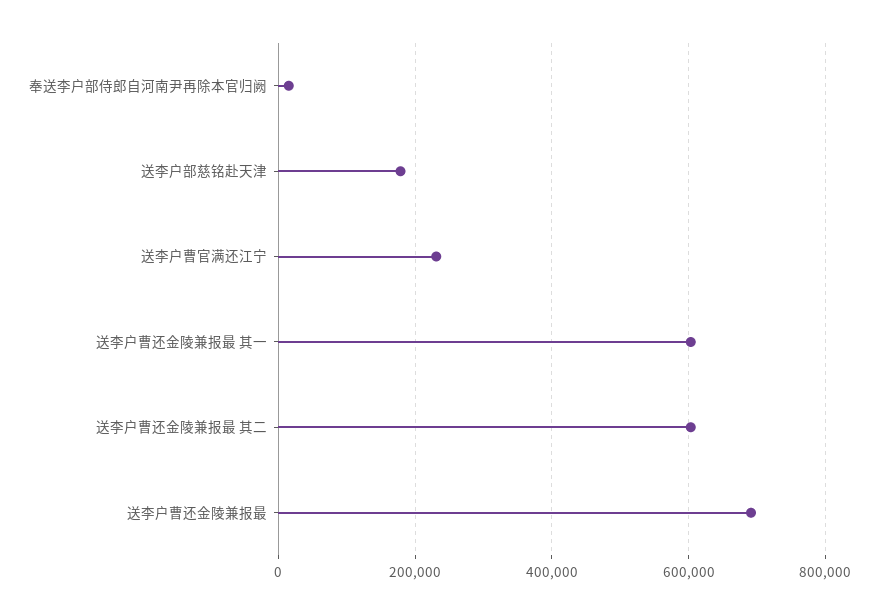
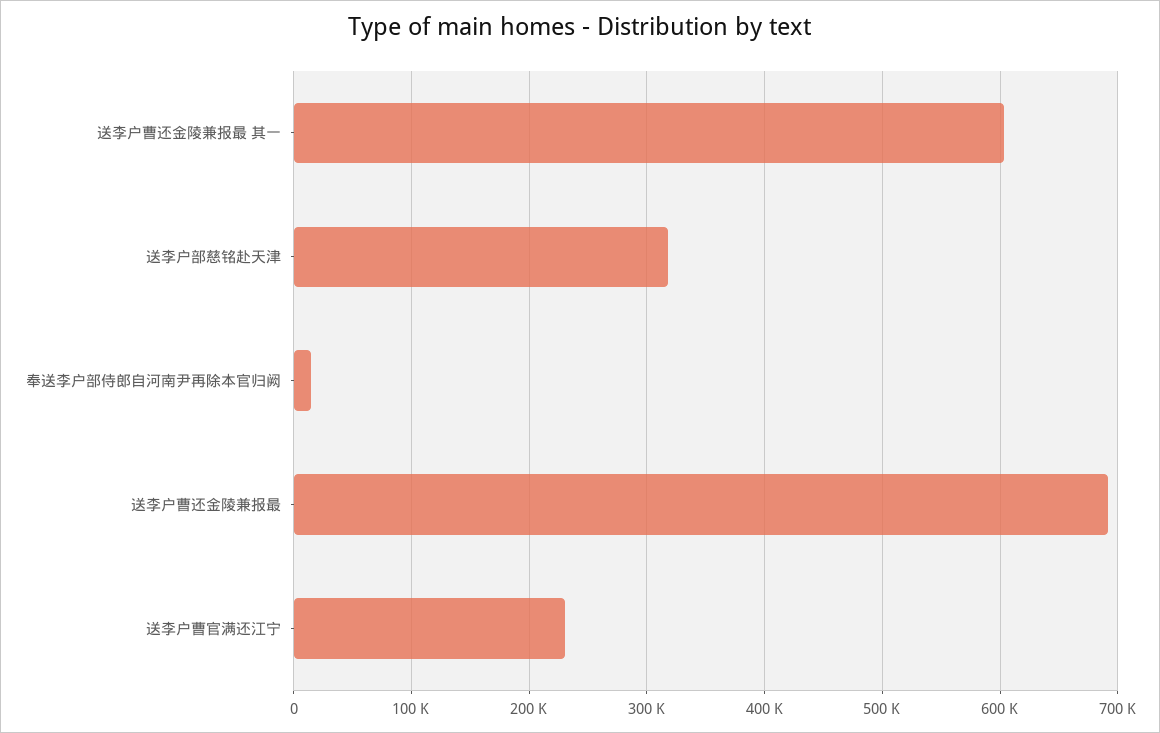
  {
    "奉送李户部侍郎自河南尹再除本官归阙": 10000,
-   "送李户部慈铭赴天津": 180000,
+   "送李户部慈铭赴天津": 320000,
    "送李户曹官满还江宁": 230000,
    "送李户曹还金陵兼报最 其一": 600000,
-   "送李户曹还金陵兼报最 其二": 600000,
    "送李户曹还金陵兼报最": 690000
  }

